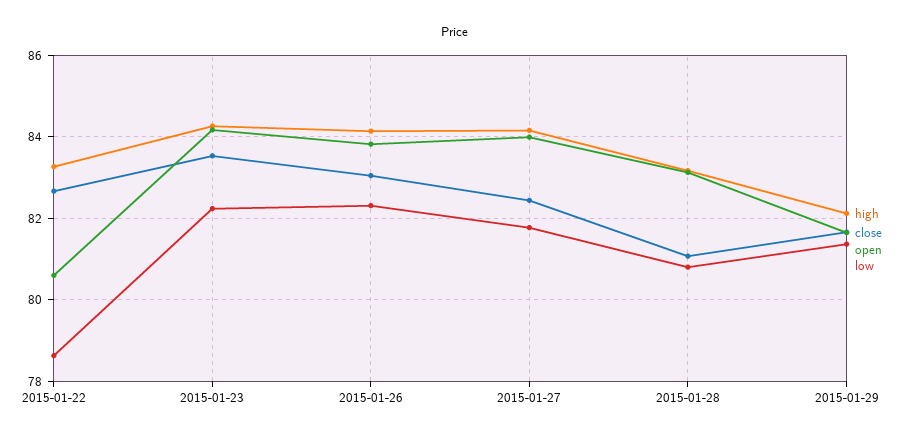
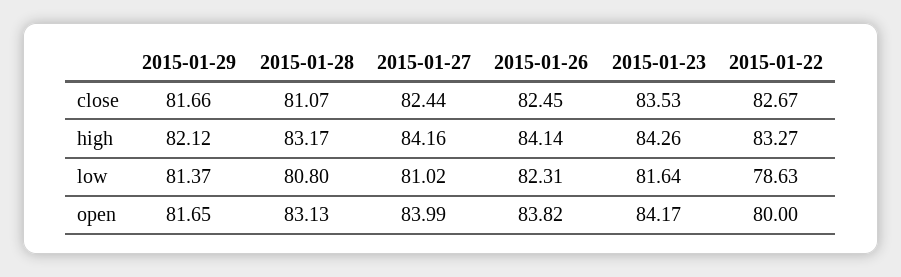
  {
    "high": {
      "2015-01-22": 83.27,
      "2015-01-23": 84.26,
      "2015-01-26": 84.14,
      "2015-01-27": 84.16,
      "2015-01-28": 83.17,
      "2015-01-29": 82.12
    },
    "close": {
      "2015-01-22": 82.67,
      "2015-01-23": 83.53,
-     "2015-01-26": 83,
+     "2015-01-26": 82.45,
      "2015-01-27": 82.44,
      "2015-01-28": 81.07,
      "2015-01-29": 81.66
    },
    "open": {
-     "2015-01-22": 80.6,
+     "2015-01-22": 80,
      "2015-01-23": 84.17,
      "2015-01-26": 83.82,
      "2015-01-27": 83.99,
      "2015-01-28": 83.13,
      "2015-01-29": 81.65
    },
    "low": {
      "2015-01-22": 78.63,
-     "2015-01-23": 82.2,
+     "2015-01-23": 81.64,
      "2015-01-26": 82.31,
-     "2015-01-27": 81.8,
+     "2015-01-27": 81.02,
      "2015-01-28": 80.8,
      "2015-01-29": 81.37
    }
  }

